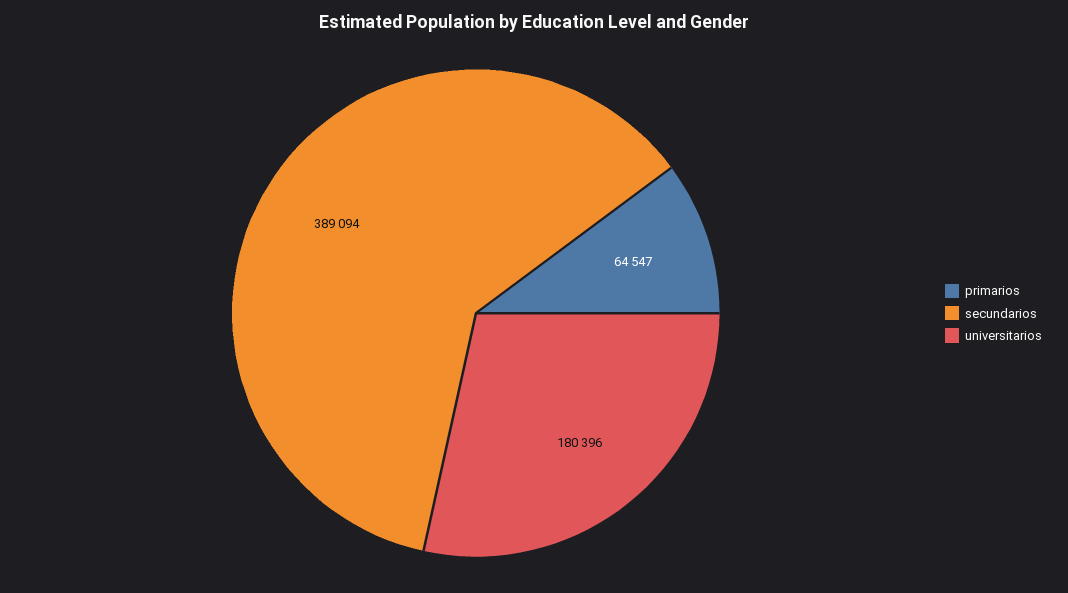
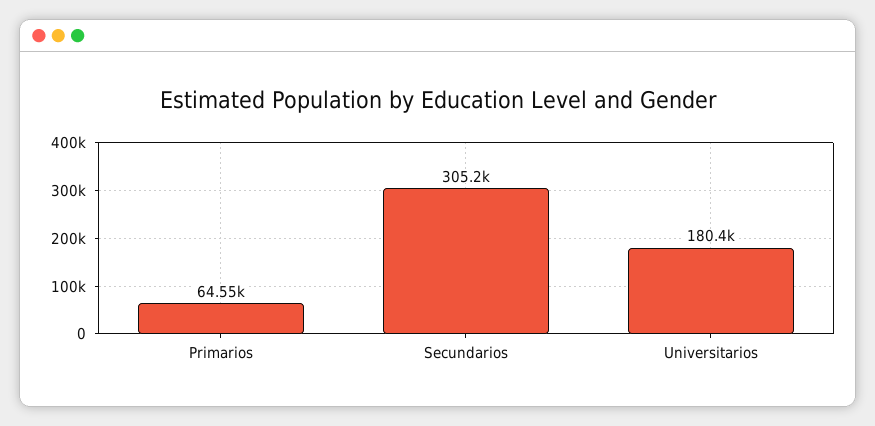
  {
    "primarios": 64547,
-   "secundarios": 389094,
+   "secundarios": 305200,
    "universitarios": 180396
  }

